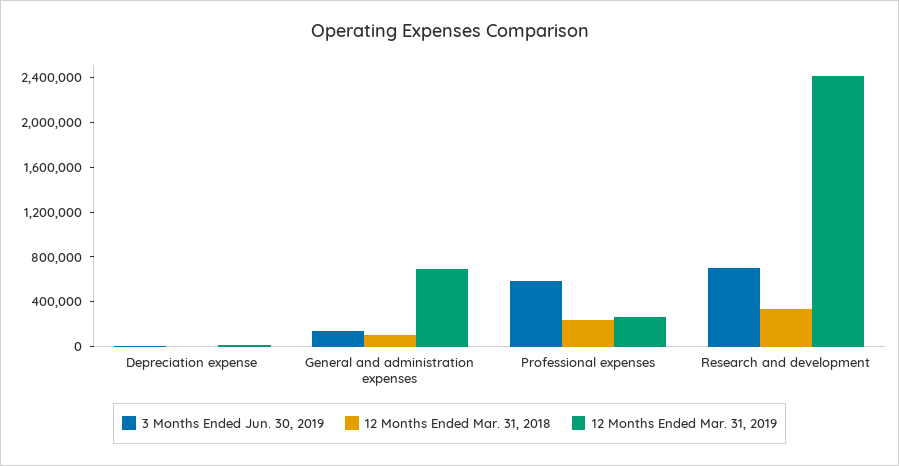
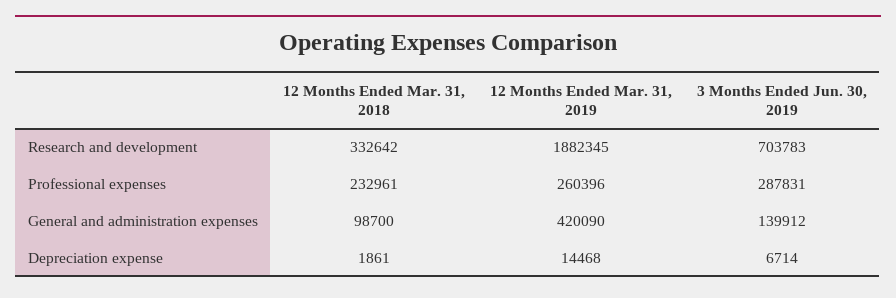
  {
    "3 Months Ended Jun. 30, 2019": {
      "Depreciation expense": 6714,
      "General and administration expenses": 139912,
-     "Professional expenses": 600000,
+     "Professional expenses": 287831,
      "Research and development": 703783
    },
    "12 Months Ended Mar. 31, 2018": {
      "Depreciation expense": 1861,
      "General and administration expenses": 98700,
      "Professional expenses": 232961,
      "Research and development": 332642
    },
    "12 Months Ended Mar. 31, 2019": {
      "Depreciation expense": 14468,
-     "General and administration expenses": 700000,
+     "General and administration expenses": 420090,
      "Professional expenses": 260396,
-     "Research and development": 2400000
+     "Research and development": 1882345
    }
  }

